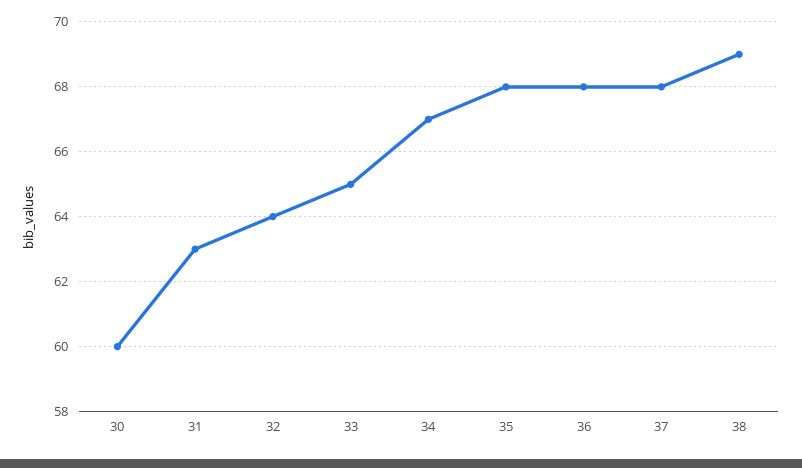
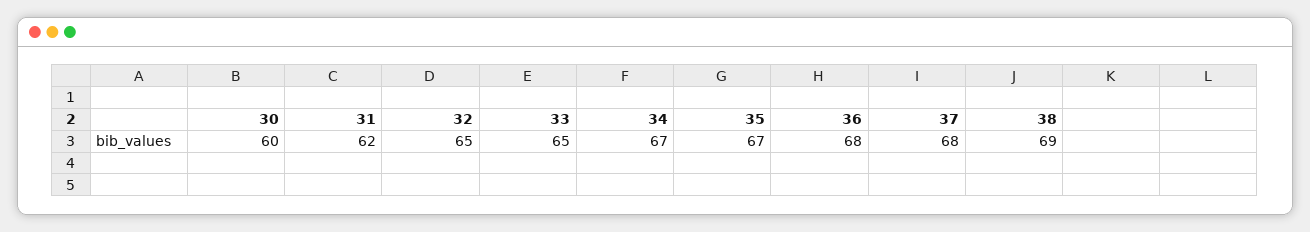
  {
    "30": 60,
-   "31": 63,
+   "31": 62,
-   "32": 64,
+   "32": 65,
    "33": 65,
    "34": 67,
-   "35": 68,
+   "35": 67,
    "36": 68,
    "37": 68,
    "38": 69
  }

